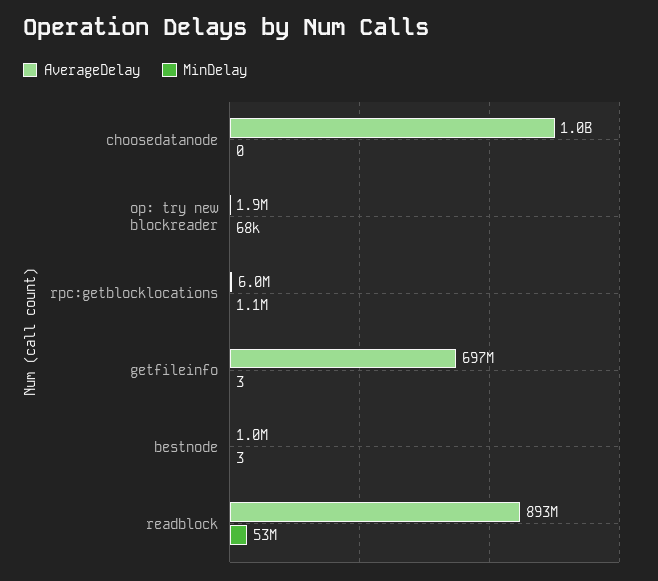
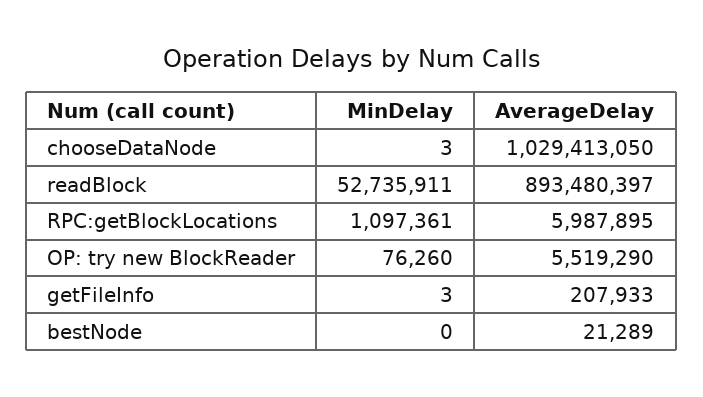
  {
    "AverageDelay": {
      "choosedatanode": 1029413050,
-     "op: try new blockreader": 1900000,
+     "op: try new blockreader": 5519290,
      "rpc:getblocklocations": 5987895,
-     "getfileinfo": 697000000,
+     "getfileinfo": 207933,
-     "bestnode": 1000000,
+     "bestnode": 21289,
      "readblock": 893480397
    },
    "MinDelay": {
-     "choosedatanode": 0,
+     "choosedatanode": 3,
-     "op: try new blockreader": 68000,
+     "op: try new blockreader": 76260,
      "rpc:getblocklocations": 1097361,
      "getfileinfo": 3,
-     "bestnode": 3,
+     "bestnode": 0,
      "readblock": 52735911
    }
  }

